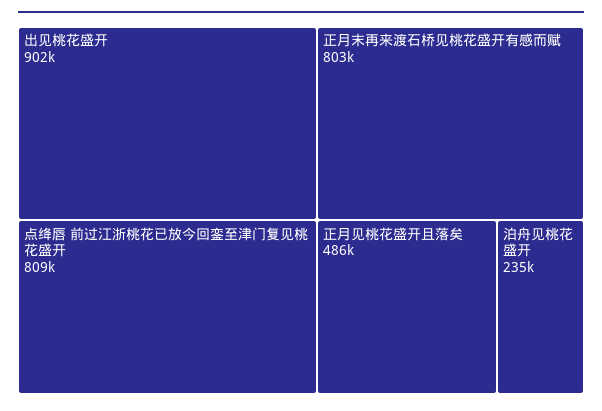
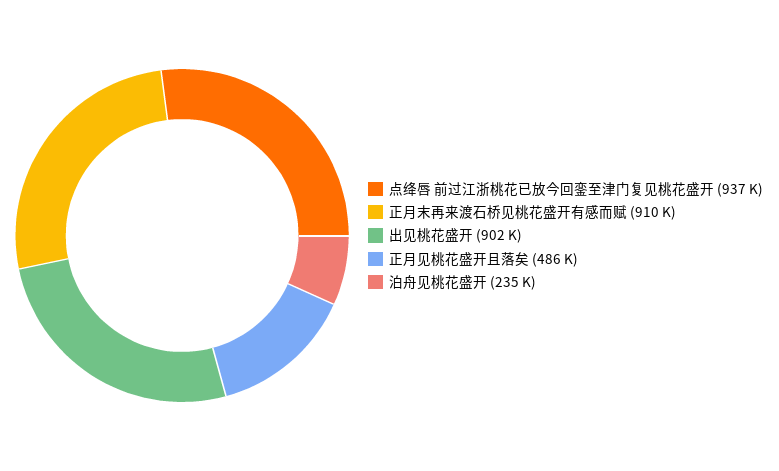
  {
    "出见桃花盛开": 902000,
-   "点绛唇 前过江浙桃花已放今回銮至津门复见桃花盛开": 809000,
+   "点绛唇 前过江浙桃花已放今回銮至津门复见桃花盛开": 937000,
-   "正月末再来渡石桥见桃花盛开有感而赋": 803000,
+   "正月末再来渡石桥见桃花盛开有感而赋": 910000,
    "正月见桃花盛开且落矣": 486000,
    "泊舟见桃花盛开": 235000
  }

